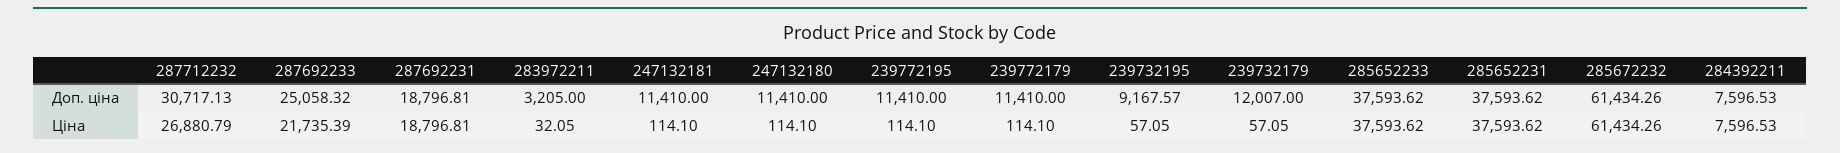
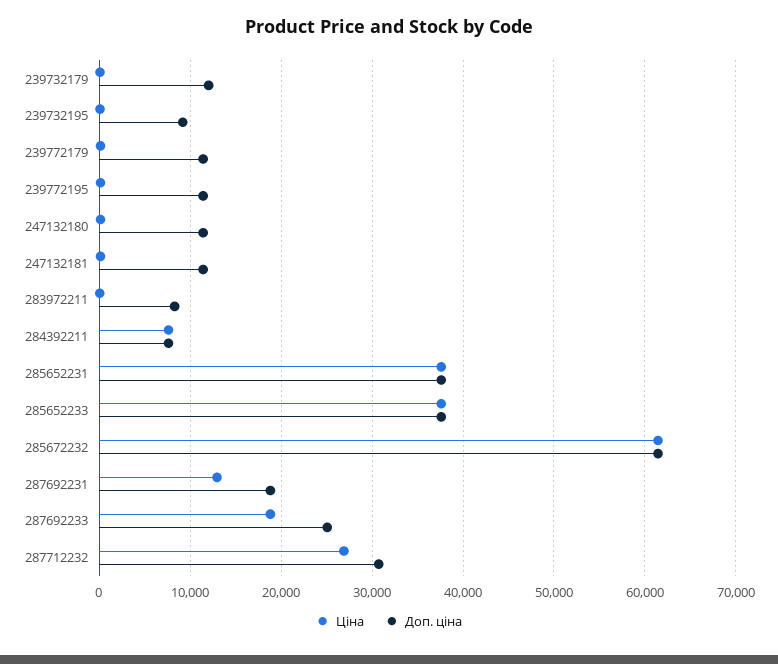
  {
    "Доп. ціна": {
      "287712232": 30717.13,
      "287692233": 25058.32,
      "287692231": 18796.81,
-     "283972211": 3205,
+     "283972211": 8000,
      "247132181": 11410,
      "247132180": 11410,
      "239772195": 11410,
      "239772179": 11410,
      "239732195": 9167.57,
      "239732179": 12007,
      "285652233": 37593.62,
      "285652231": 37593.62,
      "285672232": 61434.26,
      "284392211": 7596.53
    },
    "Ціна": {
      "287712232": 26880.79,
-     "287692233": 21735.39,
+     "287692233": 19000,
-     "287692231": 18796.81,
+     "287692231": 13000,
      "283972211": 32.05,
      "247132181": 114.1,
      "247132180": 114.1,
      "239772195": 114.1,
      "239772179": 114.1,
      "239732195": 57.05,
      "239732179": 57.05,
      "285652233": 37593.62,
      "285652231": 37593.62,
      "285672232": 61434.26,
      "284392211": 7596.53
    }
  }

